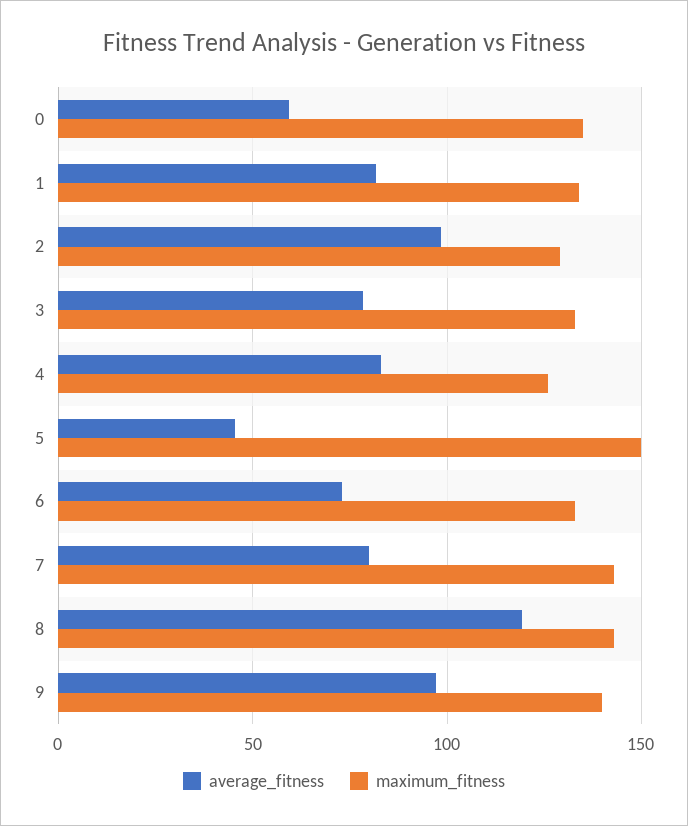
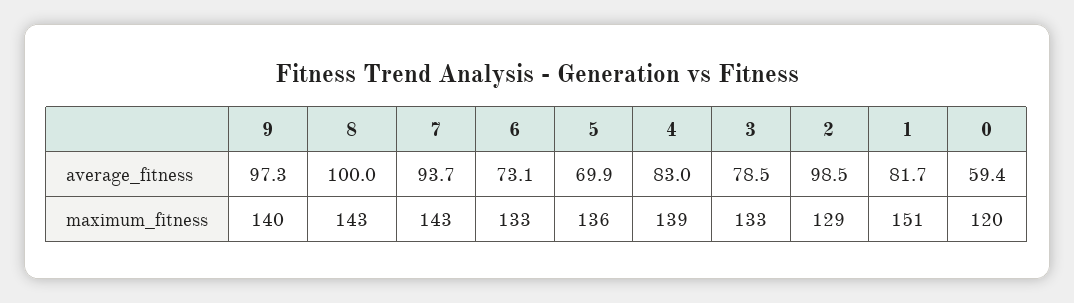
  {
    "average_fitness": {
      "0": 59.4,
      "1": 81.7,
      "2": 98.5,
      "3": 78.5,
      "4": 83,
-     "5": 45,
+     "5": 69.9,
      "6": 73.1,
-     "7": 80,
+     "7": 93.7,
-     "8": 120,
+     "8": 100,
      "9": 97.3
    },
    "maximum_fitness": {
-     "0": 135,
+     "0": 120,
-     "1": 135,
+     "1": 151,
      "2": 129,
      "3": 133,
-     "4": 125,
+     "4": 139,
-     "5": 150,
+     "5": 136,
      "6": 133,
      "7": 143,
      "8": 143,
      "9": 140
    }
  }

